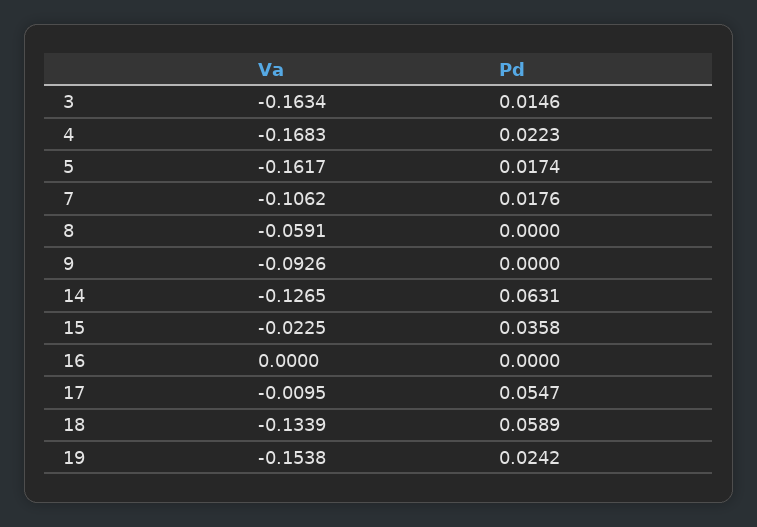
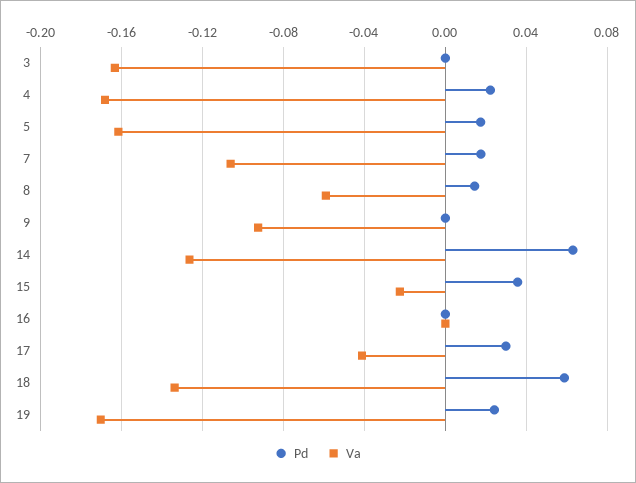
  {
    "Va": {
      "3": -0.1634,
      "4": -0.1683,
      "5": -0.1617,
      "7": -0.1062,
      "8": -0.0591,
      "9": -0.0926,
      "14": -0.1265,
      "15": -0.0225,
      "16": 0,
-     "17": -0.0095,
+     "17": -0.04,
      "18": -0.1339,
-     "19": -0.1538
+     "19": -0.17
    },
    "Pd": {
-     "3": 0.0146,
+     "3": 0,
      "4": 0.0223,
      "5": 0.0174,
      "7": 0.0176,
-     "8": 0,
+     "8": 0.015,
      "9": 0,
      "14": 0.0631,
      "15": 0.0358,
      "16": 0,
-     "17": 0.0547,
+     "17": 0.03,
      "18": 0.0589,
      "19": 0.0242
    }
  }

